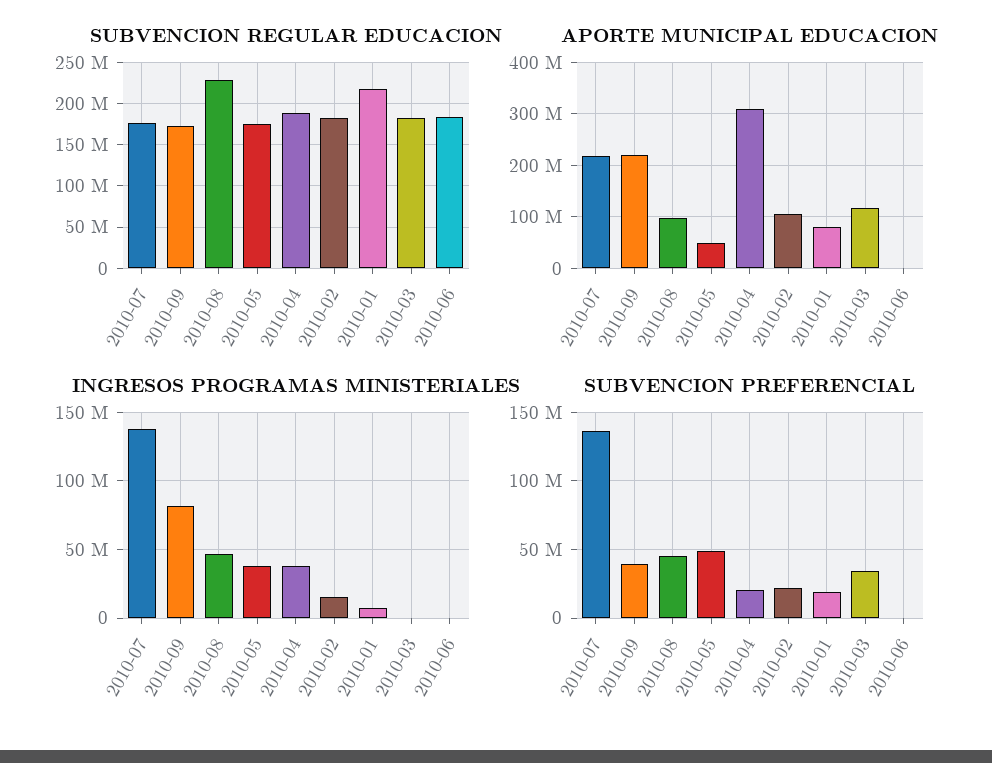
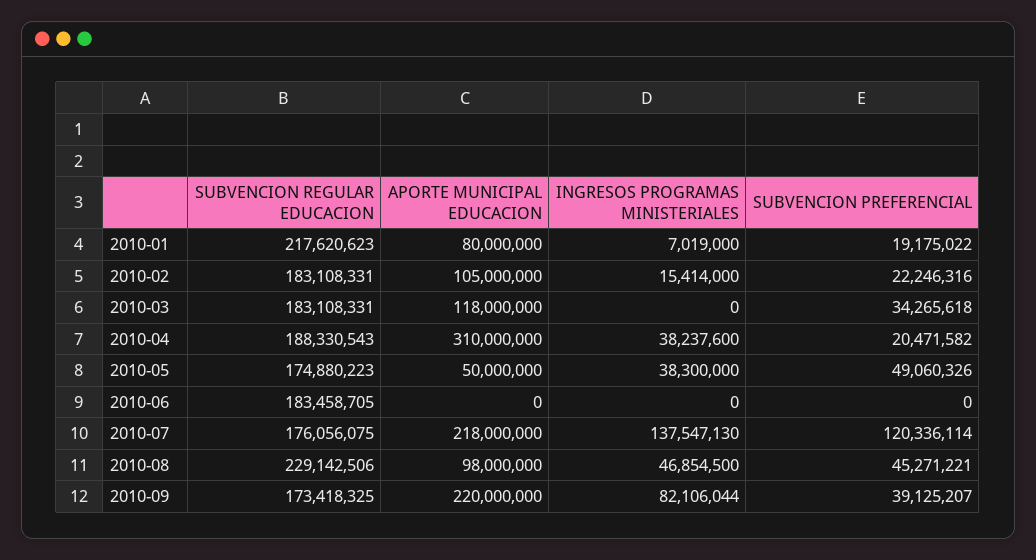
  {
    "SUBVENCION REGULAR EDUCACION": {
      "2010-07": 176056075,
      "2010-09": 173418325,
      "2010-08": 229142506,
      "2010-05": 174880223,
      "2010-04": 188330543,
      "2010-02": 183108331,
      "2010-01": 217620623,
      "2010-03": 183108331,
      "2010-06": 183458705
    },
    "APORTE MUNICIPAL EDUCACION": {
      "2010-07": 218000000,
      "2010-09": 220000000,
      "2010-08": 98000000,
      "2010-05": 50000000,
      "2010-04": 310000000,
      "2010-02": 105000000,
      "2010-01": 80000000,
      "2010-03": 118000000,
      "2010-06": 0
    },
    "INGRESOS PROGRAMAS MINISTERIALES": {
      "2010-07": 137547130,
      "2010-09": 82106044,
      "2010-08": 46854500,
      "2010-05": 38300000,
      "2010-04": 38237600,
      "2010-02": 15414000,
      "2010-01": 7019000,
      "2010-03": 0,
      "2010-06": 0
    },
    "SUBVENCION PREFERENCIAL": {
-     "2010-07": 135000000,
+     "2010-07": 120336114,
      "2010-09": 39125207,
      "2010-08": 45271221,
      "2010-05": 49060326,
      "2010-04": 20471582,
      "2010-02": 22246316,
      "2010-01": 19175022,
      "2010-03": 34265618,
      "2010-06": 0
    }
  }

